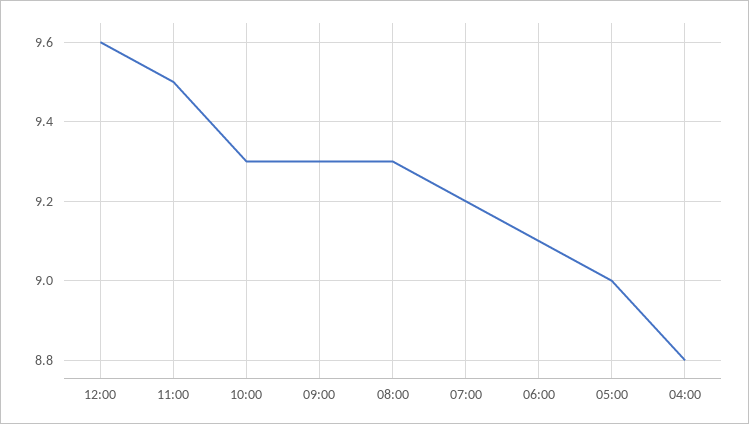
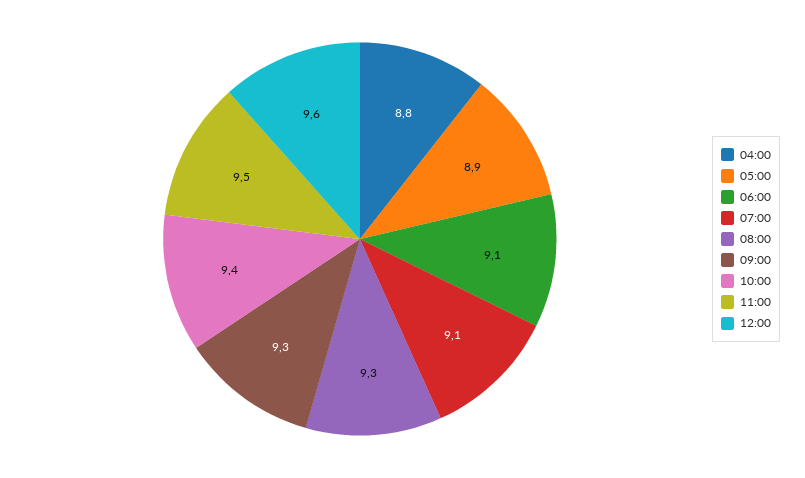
  {
    "12:00": 9.6,
    "11:00": 9.5,
-   "10:00": 9.3,
+   "10:00": 9.4,
    "09:00": 9.3,
    "08:00": 9.3,
-   "07:00": 9.2,
+   "07:00": 9.1,
    "06:00": 9.1,
-   "05:00": 9,
+   "05:00": 8.9,
    "04:00": 8.8
  }

